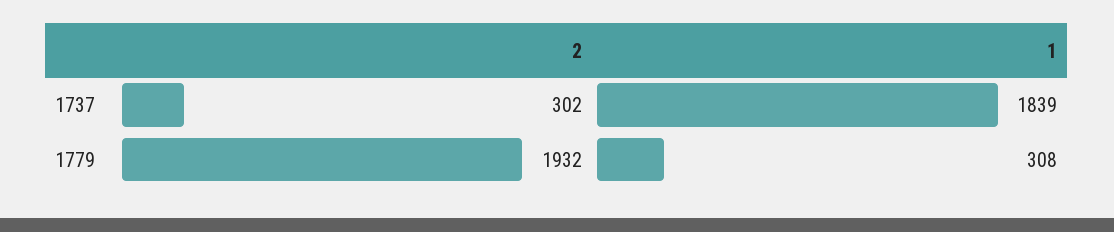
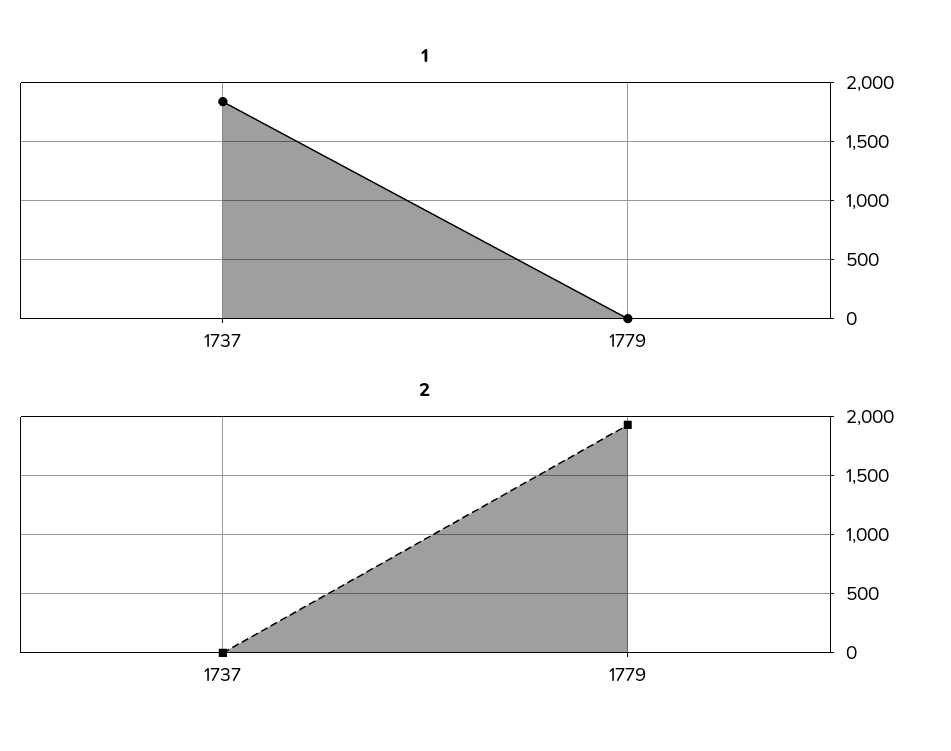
  {
    "2": {
-     "1737": 302,
+     "1737": 0,
      "1779": 1932
    },
    "1": {
      "1737": 1839,
-     "1779": 308
+     "1779": 0
    }
  }

